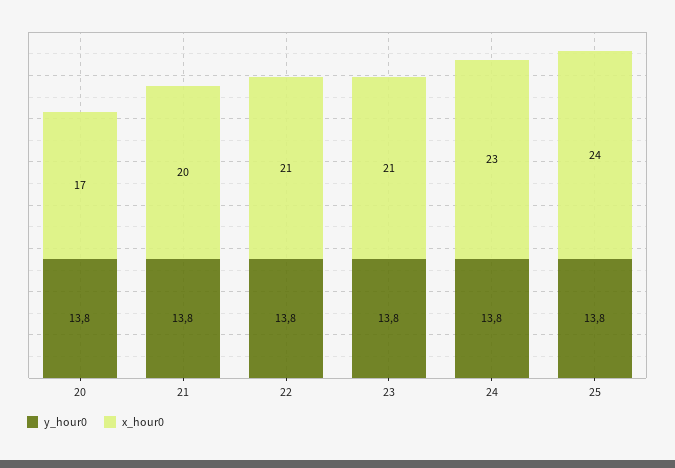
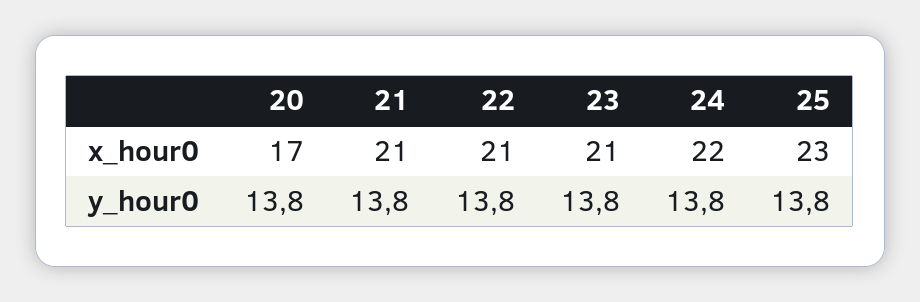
  {
    "y_hour0": {
      "20": 13.8,
      "21": 13.8,
      "22": 13.8,
      "23": 13.8,
      "24": 13.8,
      "25": 13.8
    },
    "x_hour0": {
      "20": 17,
-     "21": 20,
+     "21": 21,
      "22": 21,
      "23": 21,
-     "24": 23,
+     "24": 22,
-     "25": 24
+     "25": 23
    }
  }

